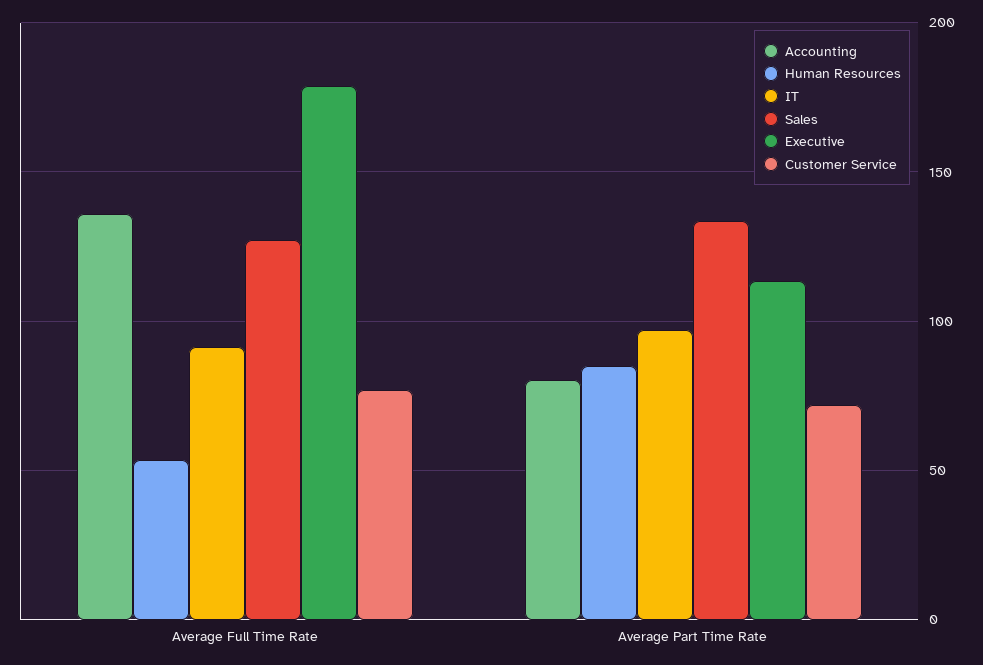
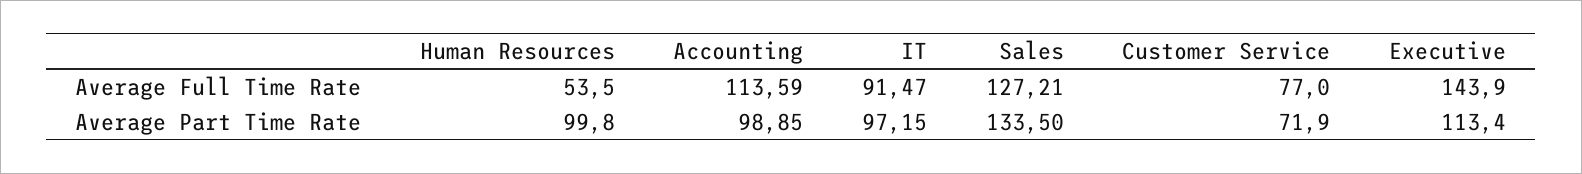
  {
    "Accounting": {
-     "Average Full Time Rate": 135,
+     "Average Full Time Rate": 113.59,
-     "Average Part Time Rate": 80
+     "Average Part Time Rate": 98.85
    },
    "Human Resources": {
      "Average Full Time Rate": 53.5,
-     "Average Part Time Rate": 85
+     "Average Part Time Rate": 99.8
    },
    "IT": {
      "Average Full Time Rate": 91.47,
      "Average Part Time Rate": 97.15
    },
    "Sales": {
      "Average Full Time Rate": 127.21,
      "Average Part Time Rate": 133.5
    },
    "Executive": {
-     "Average Full Time Rate": 180,
+     "Average Full Time Rate": 143.9,
      "Average Part Time Rate": 113.4
    },
    "Customer Service": {
      "Average Full Time Rate": 77,
      "Average Part Time Rate": 71.9
    }
  }

